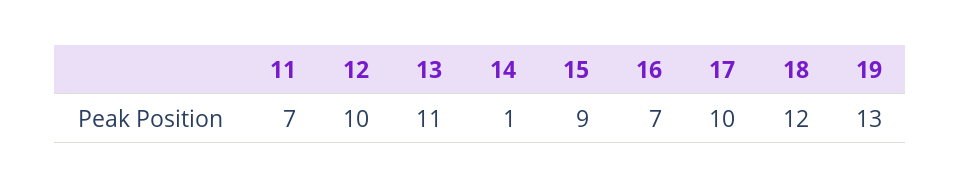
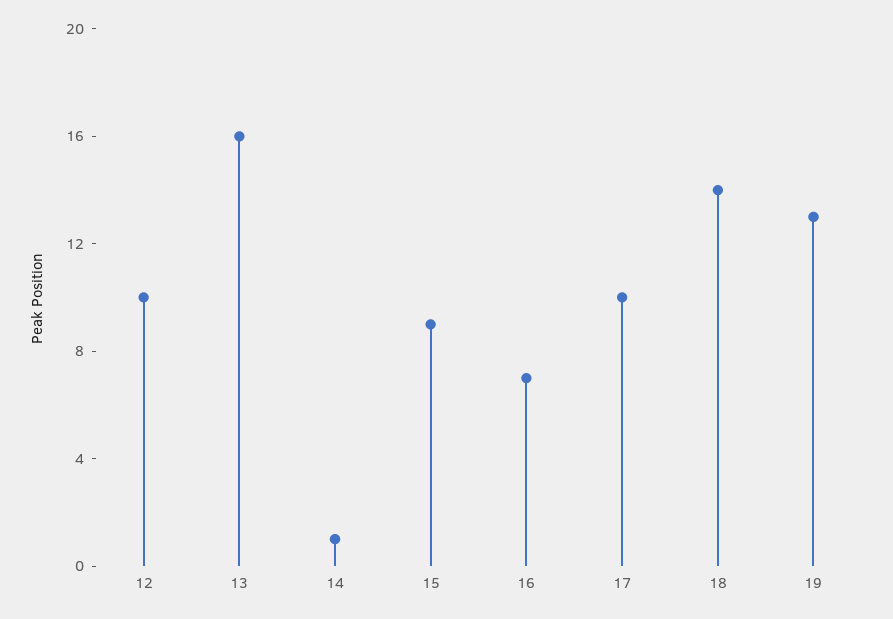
  {
-   "11": 7,
    "12": 10,
-   "13": 11,
+   "13": 16,
    "14": 1,
    "15": 9,
    "16": 7,
    "17": 10,
-   "18": 12,
+   "18": 14,
    "19": 13
  }

